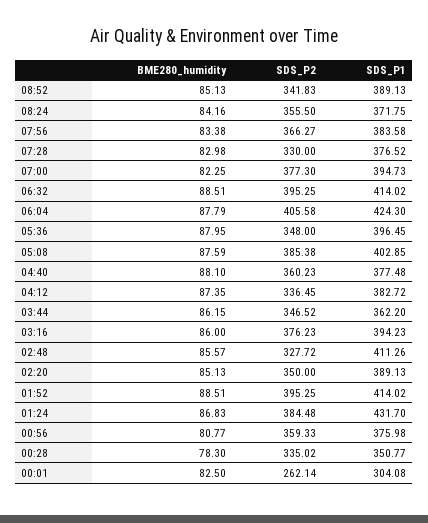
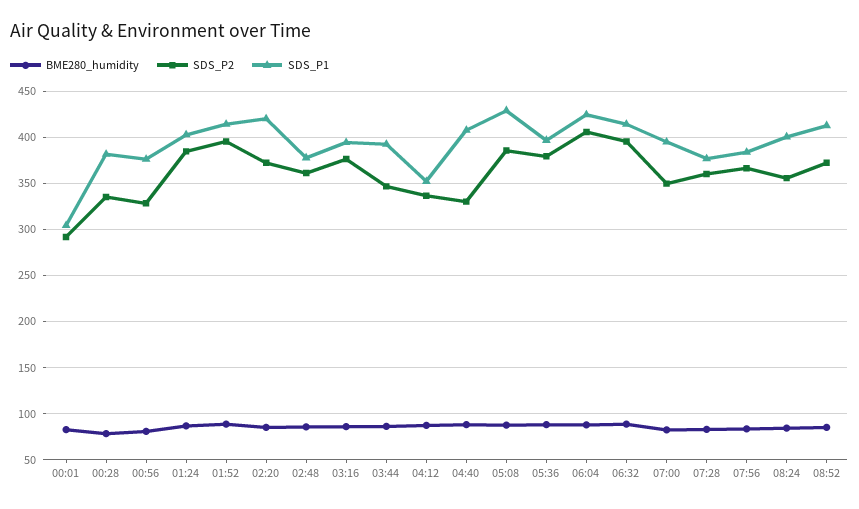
  {
    "BME280_humidity": {
      "08:52": 85.13,
      "08:24": 84.16,
      "07:56": 83.38,
      "07:28": 82.98,
      "07:00": 82.25,
      "06:32": 88.51,
      "06:04": 87.79,
      "05:36": 87.95,
      "05:08": 87.59,
      "04:40": 88.1,
      "04:12": 87.35,
      "03:44": 86.15,
      "03:16": 86,
      "02:48": 85.57,
      "02:20": 85.13,
      "01:52": 88.51,
      "01:24": 86.83,
      "00:56": 80.77,
      "00:28": 78.3,
      "00:01": 82.5
    },
    "SDS_P2": {
-     "08:52": 341.83,
+     "08:52": 370,
      "08:24": 355.5,
      "07:56": 366.27,
-     "07:28": 330,
+     "07:28": 360,
-     "07:00": 377.3,
+     "07:00": 350,
      "06:32": 395.25,
      "06:04": 405.58,
-     "05:36": 348,
+     "05:36": 380,
      "05:08": 385.38,
-     "04:40": 360.23,
+     "04:40": 330,
      "04:12": 336.45,
      "03:44": 346.52,
      "03:16": 376.23,
-     "02:48": 327.72,
+     "02:48": 360,
-     "02:20": 350,
+     "02:20": 370,
      "01:52": 395.25,
      "01:24": 384.48,
-     "00:56": 359.33,
+     "00:56": 330,
      "00:28": 335.02,
-     "00:01": 262.14
+     "00:01": 290
    },
    "SDS_P1": {
-     "08:52": 389.13,
+     "08:52": 410,
-     "08:24": 371.75,
+     "08:24": 400,
      "07:56": 383.58,
      "07:28": 376.52,
      "07:00": 394.73,
      "06:32": 414.02,
      "06:04": 424.3,
      "05:36": 396.45,
-     "05:08": 402.85,
+     "05:08": 430,
-     "04:40": 377.48,
+     "04:40": 410,
-     "04:12": 382.72,
+     "04:12": 350,
-     "03:44": 362.2,
+     "03:44": 390,
      "03:16": 394.23,
-     "02:48": 411.26,
+     "02:48": 380,
-     "02:20": 389.13,
+     "02:20": 420,
      "01:52": 414.02,
-     "01:24": 431.7,
+     "01:24": 400,
      "00:56": 375.98,
-     "00:28": 350.77,
+     "00:28": 380,
      "00:01": 304.08
    }
  }

